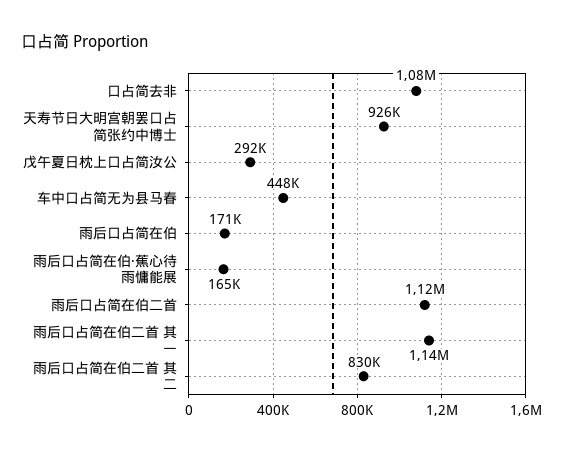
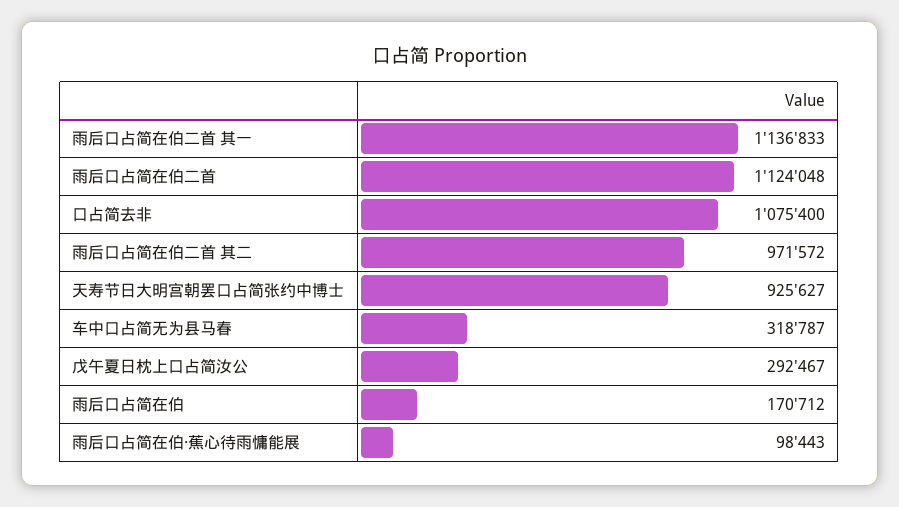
  {
    "口占简去非": 1075400,
    "天寿节日大明宫朝罢口占简张约中博士": 925627,
    "戊午夏日枕上口占简汝公": 292467,
-   "车中口占简无为县马春": 448000,
+   "车中口占简无为县马春": 318787,
    "雨后口占简在伯": 170712,
-   "雨后口占简在伯·蕉心待雨慵能展": 165000,
+   "雨后口占简在伯·蕉心待雨慵能展": 98443,
    "雨后口占简在伯二首": 1124048,
    "雨后口占简在伯二首 其一": 1136833,
-   "雨后口占简在伯二首 其二": 830000
+   "雨后口占简在伯二首 其二": 971572
  }

